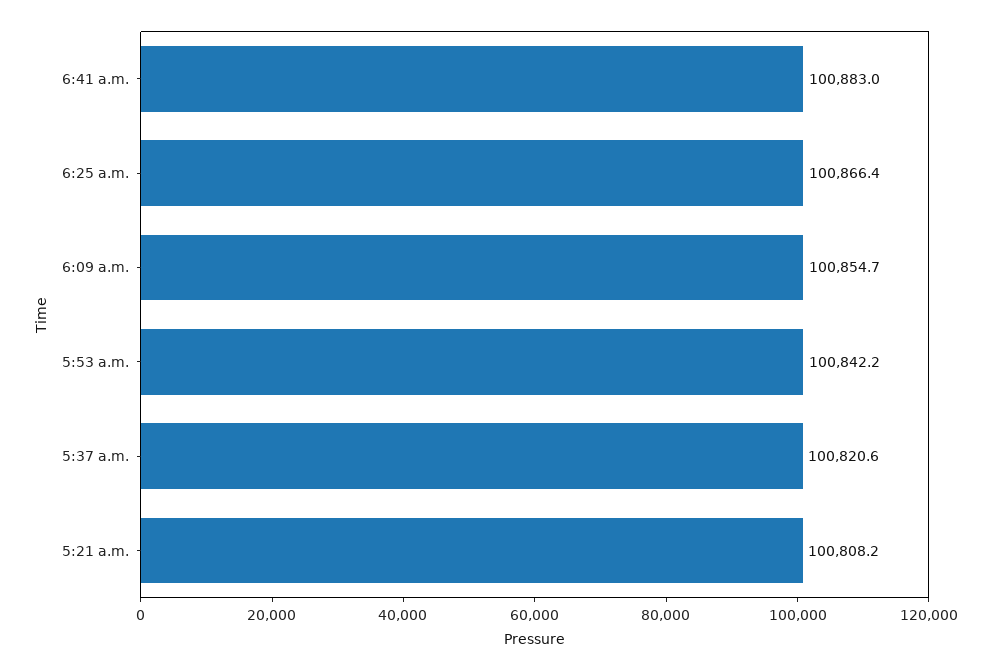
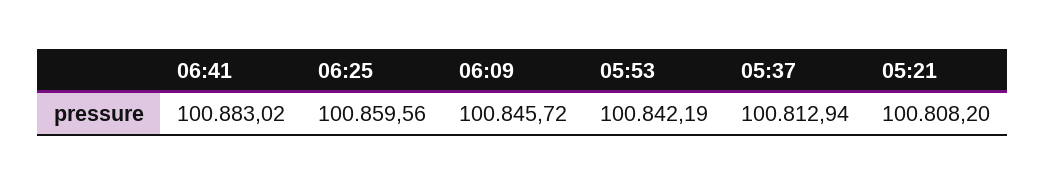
  {
    "6:41 a.m.": 100883.02,
-   "6:25 a.m.": 100866.4,
+   "6:25 a.m.": 100859.56,
-   "6:09 a.m.": 100854.7,
+   "6:09 a.m.": 100845.72,
    "5:53 a.m.": 100842.19,
-   "5:37 a.m.": 100820.6,
+   "5:37 a.m.": 100812.94,
    "5:21 a.m.": 100808.2
  }

